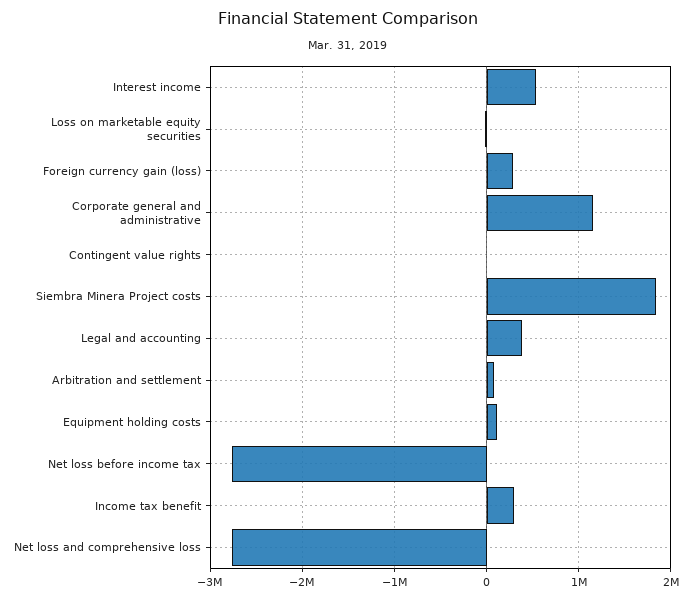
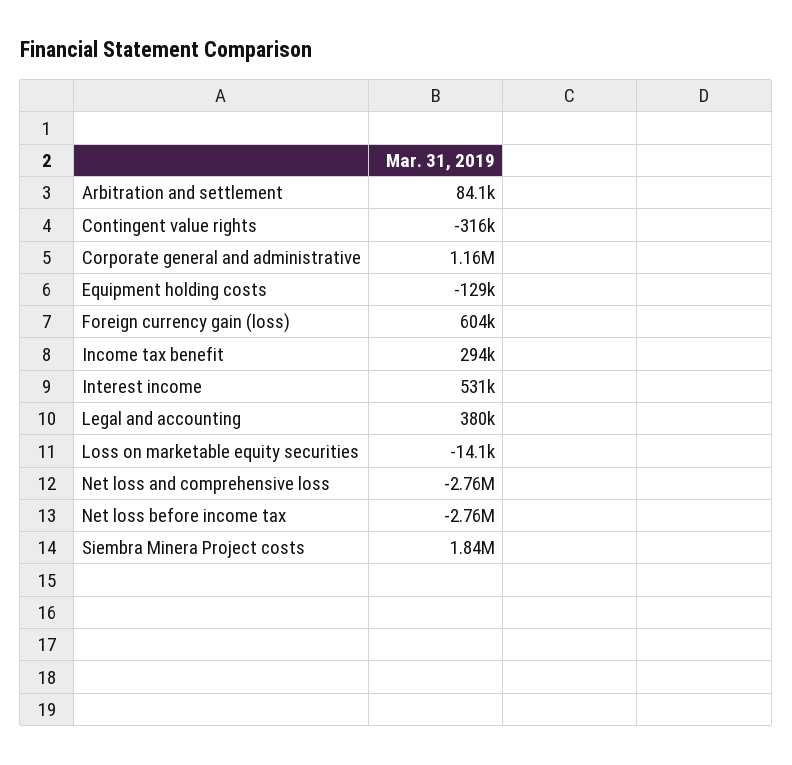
  {
    "Interest income": 531000,
    "Loss on marketable equity securities": -14100,
-   "Foreign currency gain (loss)": 300000,
+   "Foreign currency gain (loss)": 604000,
    "Corporate general and administrative": 1160000,
-   "Contingent value rights": 0,
+   "Contingent value rights": -316000,
    "Siembra Minera Project costs": 1840000,
    "Legal and accounting": 380000,
    "Arbitration and settlement": 84100,
-   "Equipment holding costs": 100000,
+   "Equipment holding costs": -129000,
    "Net loss before income tax": -2760000,
    "Income tax benefit": 294000,
    "Net loss and comprehensive loss": -2760000
  }

